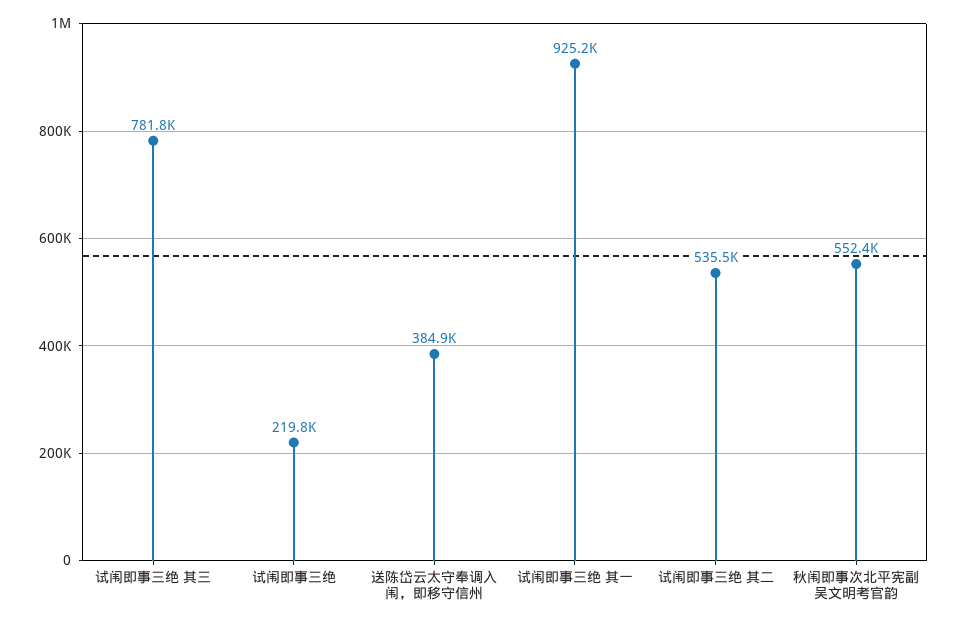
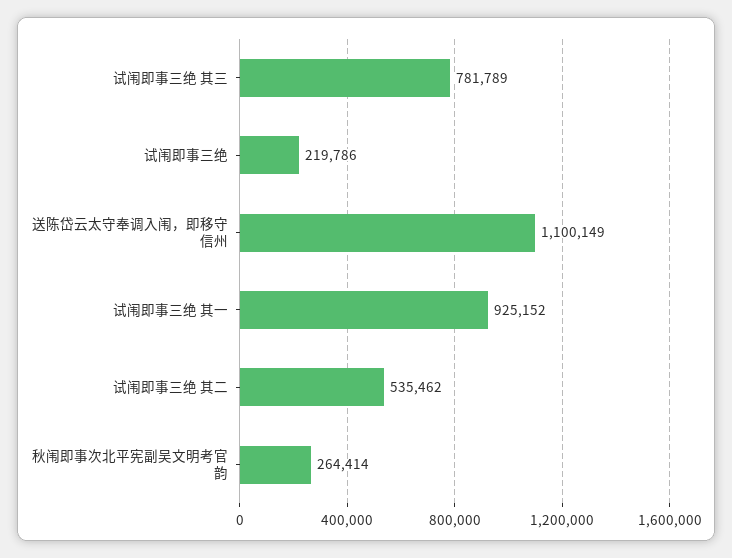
  {
    "试闱即事三绝 其三": 781789,
    "试闱即事三绝": 219786,
-   "送陈岱云太守奉调入闱，即移守信州": 384900,
+   "送陈岱云太守奉调入闱，即移守信州": 1100149,
    "试闱即事三绝 其一": 925152,
    "试闱即事三绝 其二": 535462,
-   "秋闱即事次北平宪副吴文明考官韵": 552400
+   "秋闱即事次北平宪副吴文明考官韵": 264414
  }

